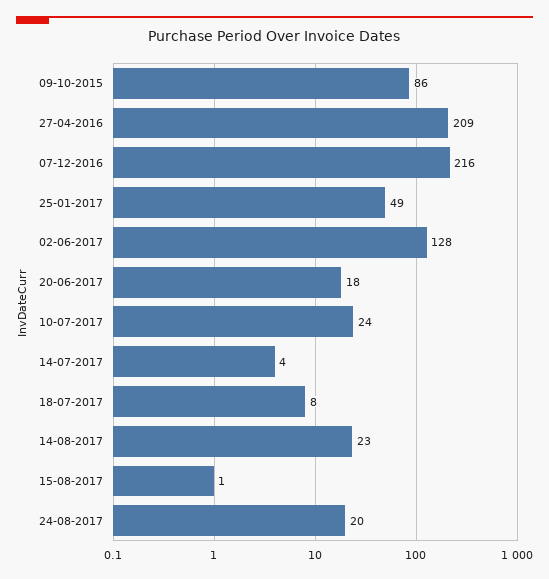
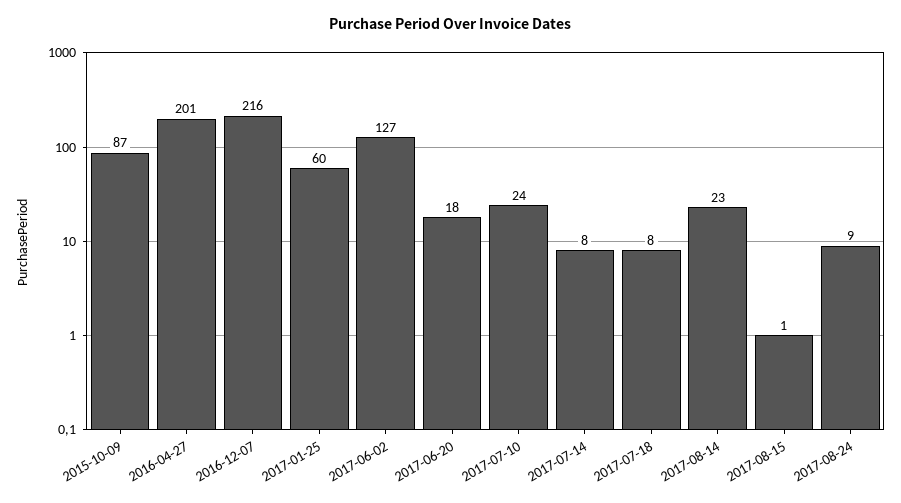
  {
-   "09-10-2015": 86,
+   "09-10-2015": 87,
-   "27-04-2016": 209,
+   "27-04-2016": 201,
    "07-12-2016": 216,
-   "25-01-2017": 49,
+   "25-01-2017": 60,
-   "02-06-2017": 128,
+   "02-06-2017": 127,
    "20-06-2017": 18,
    "10-07-2017": 24,
-   "14-07-2017": 4,
+   "14-07-2017": 8,
    "18-07-2017": 8,
    "14-08-2017": 23,
    "15-08-2017": 1,
-   "24-08-2017": 20
+   "24-08-2017": 9
  }

